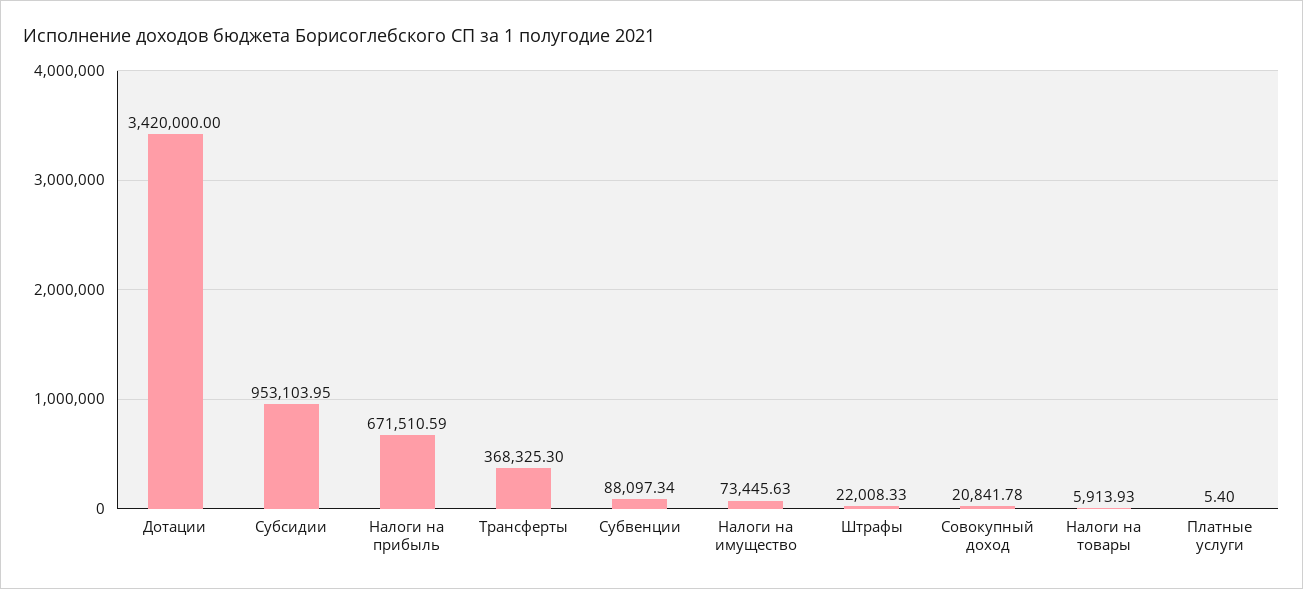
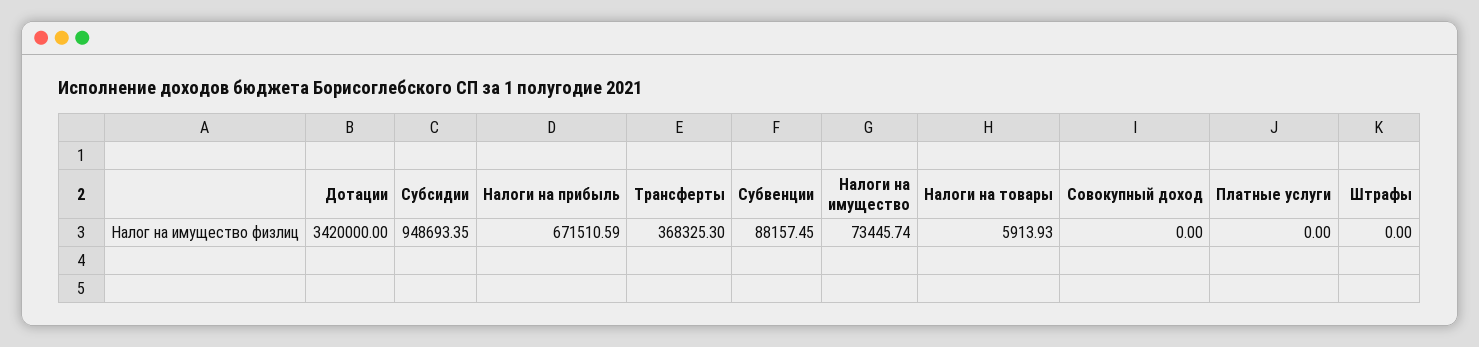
  {
    "Дотации": 3420000,
-   "Субсидии": 953103.95,
+   "Субсидии": 948693.35,
    "Налоги на прибыль": 671510.59,
    "Трансферты": 368325.3,
-   "Субвенции": 88097.34,
+   "Субвенции": 88157.45,
-   "Налоги на имущество": 73445.63,
+   "Налоги на имущество": 73445.74,
-   "Штрафы": 22008.33,
+   "Штрафы": 0,
-   "Совокупный доход": 20841.78,
+   "Совокупный доход": 0,
    "Налоги на товары": 5913.93,
-   "Платные услуги": 5.4
+   "Платные услуги": 0
  }

